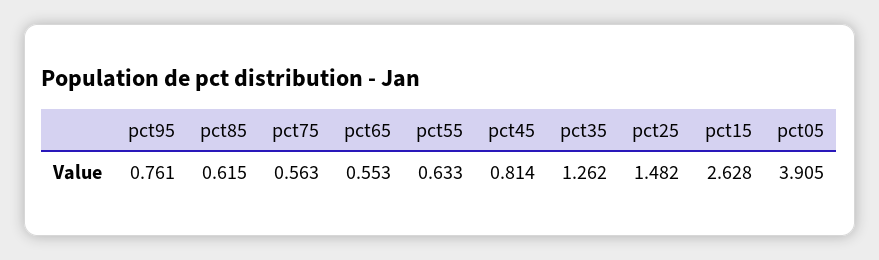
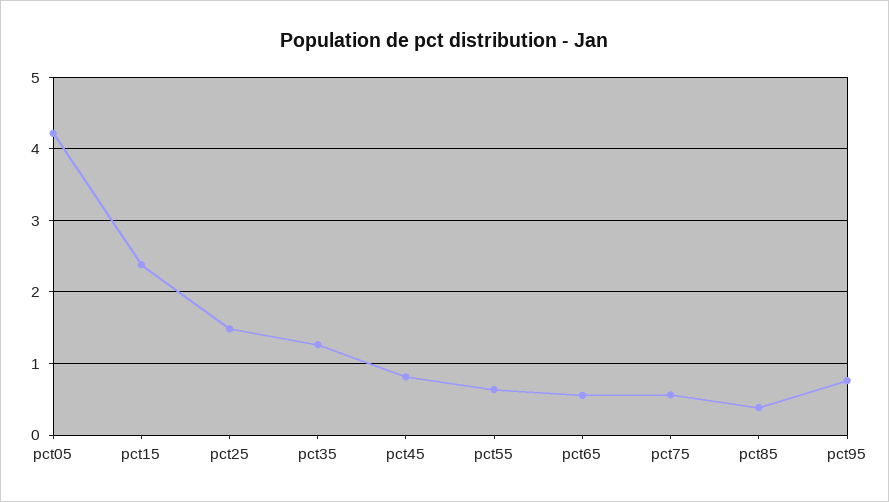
  {
    "pct95": 0.761,
-   "pct85": 0.615,
+   "pct85": 0.4,
    "pct75": 0.563,
    "pct65": 0.553,
    "pct55": 0.633,
    "pct45": 0.814,
    "pct35": 1.262,
    "pct25": 1.482,
-   "pct15": 2.628,
+   "pct15": 2.4,
-   "pct05": 3.905
+   "pct05": 4.2
  }

